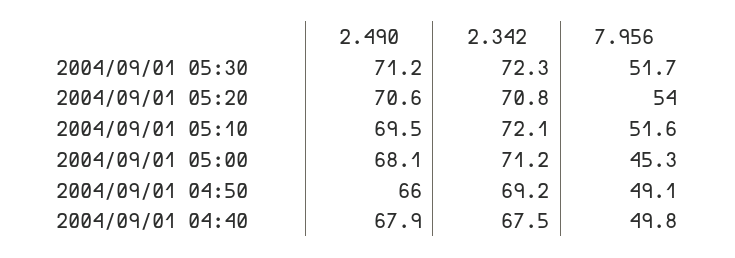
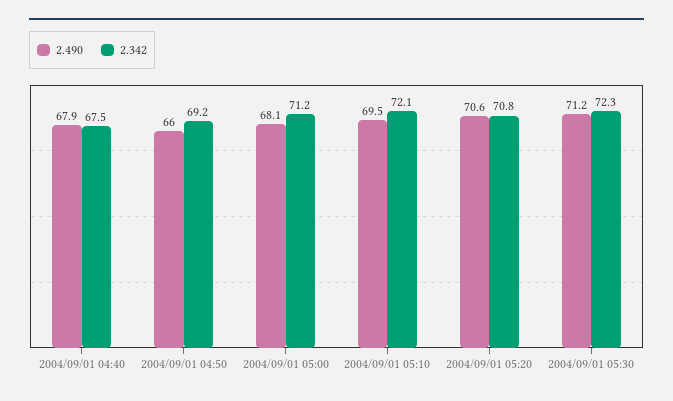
  {
    "2.490": {
      "2004/09/01 05:30": 71.2,
      "2004/09/01 05:20": 70.6,
      "2004/09/01 05:10": 69.5,
      "2004/09/01 05:00": 68.1,
      "2004/09/01 04:50": 66,
      "2004/09/01 04:40": 67.9
    },
    "2.342": {
      "2004/09/01 05:30": 72.3,
      "2004/09/01 05:20": 70.8,
      "2004/09/01 05:10": 72.1,
      "2004/09/01 05:00": 71.2,
      "2004/09/01 04:50": 69.2,
      "2004/09/01 04:40": 67.5
-   },
+   }
-   "7.956": {
-     "2004/09/01 05:30": 51.7,
-     "2004/09/01 05:20": 54,
-     "2004/09/01 05:10": 51.6,
-     "2004/09/01 05:00": 45.3,
-     "2004/09/01 04:50": 49.1,
-     "2004/09/01 04:40": 49.8
-   }
  }

